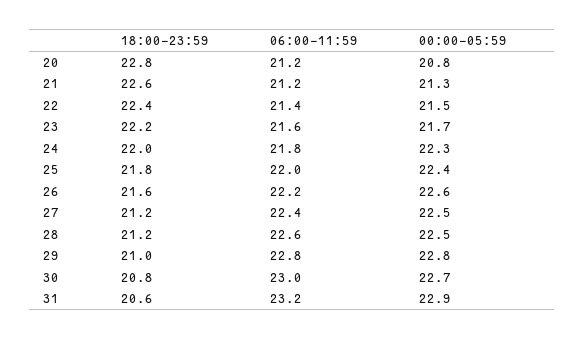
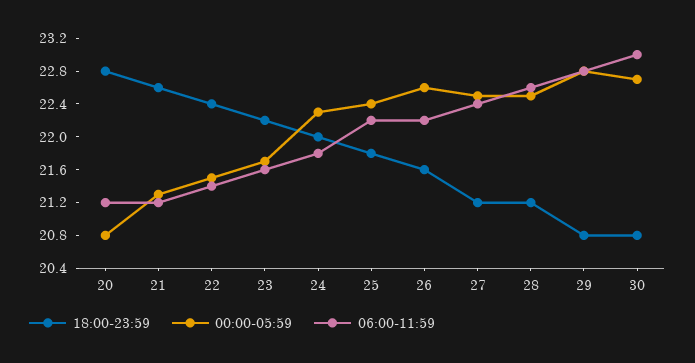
  {
    "18:00-23:59": {
      "20": 22.8,
      "21": 22.6,
      "22": 22.4,
      "23": 22.2,
      "24": 22,
      "25": 21.8,
      "26": 21.6,
      "27": 21.2,
      "28": 21.2,
-     "29": 21,
+     "29": 20.8,
-     "30": 20.8,
+     "30": 20.8
-     "31": 20.6
    },
    "06:00-11:59": {
      "20": 21.2,
      "21": 21.2,
      "22": 21.4,
      "23": 21.6,
      "24": 21.8,
-     "25": 22,
+     "25": 22.2,
      "26": 22.2,
      "27": 22.4,
      "28": 22.6,
      "29": 22.8,
-     "30": 23,
+     "30": 23
-     "31": 23.2
    },
    "00:00-05:59": {
      "20": 20.8,
      "21": 21.3,
      "22": 21.5,
      "23": 21.7,
      "24": 22.3,
      "25": 22.4,
      "26": 22.6,
      "27": 22.5,
      "28": 22.5,
      "29": 22.8,
-     "30": 22.7,
+     "30": 22.7
-     "31": 22.9
    }
  }

